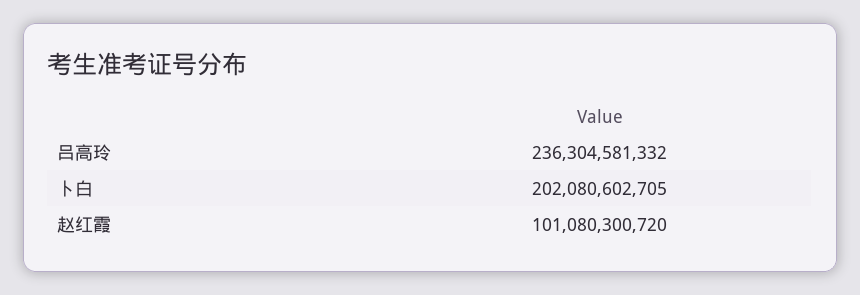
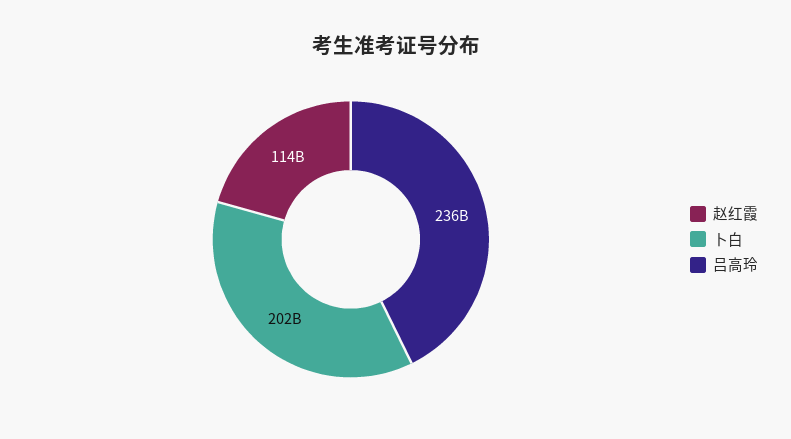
  {
    "吕高玲": 236304581332,
    "卜白": 202080602705,
-   "赵红霞": 101080300720
+   "赵红霞": 114000000000
  }

